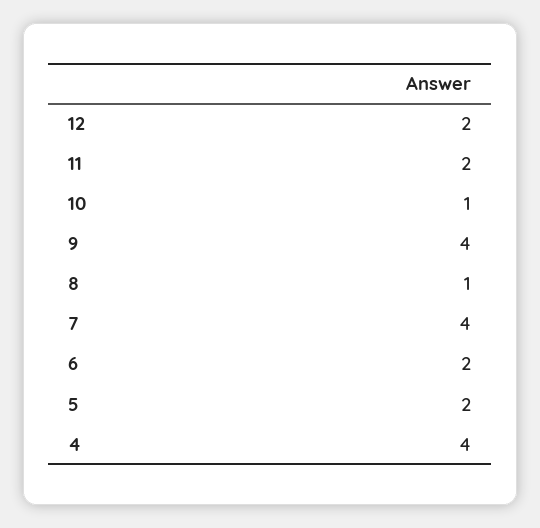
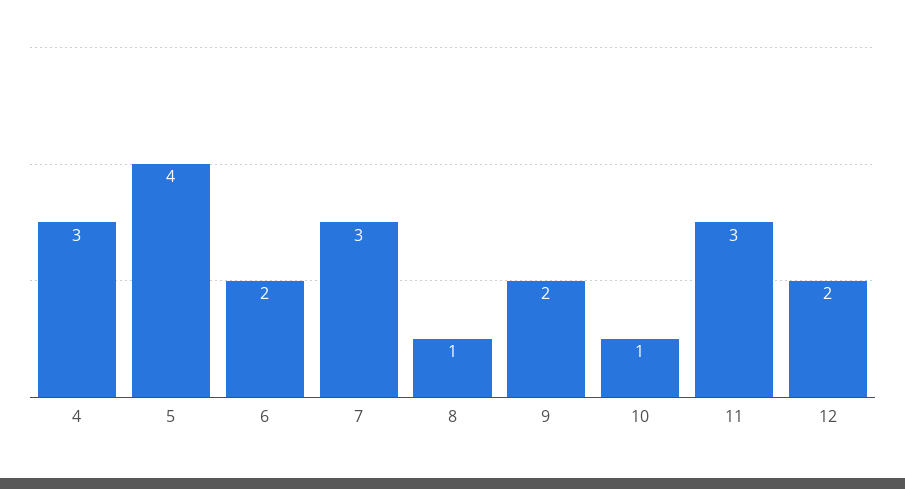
  {
    "12": 2,
-   "11": 2,
+   "11": 3,
    "10": 1,
-   "9": 4,
+   "9": 2,
    "8": 1,
-   "7": 4,
+   "7": 3,
    "6": 2,
-   "5": 2,
+   "5": 4,
-   "4": 4
+   "4": 3
  }

